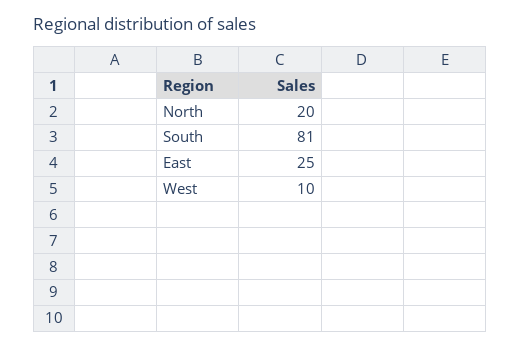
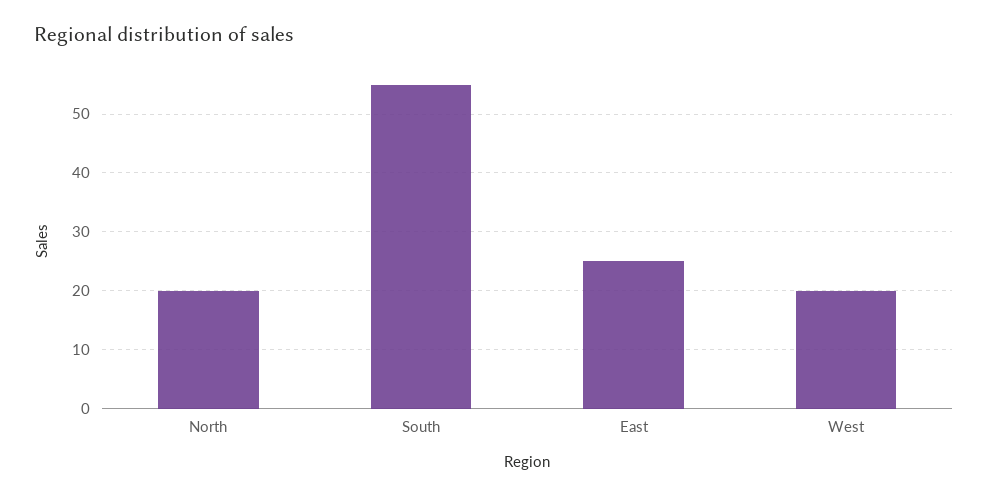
  {
    "North": 20,
-   "South": 81,
+   "South": 55,
    "East": 25,
-   "West": 10
+   "West": 20
  }

